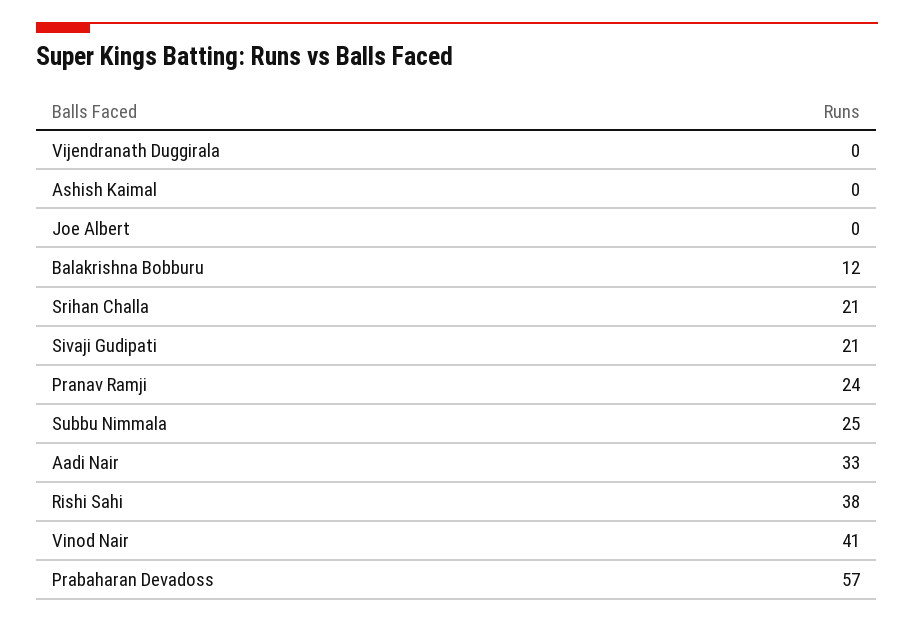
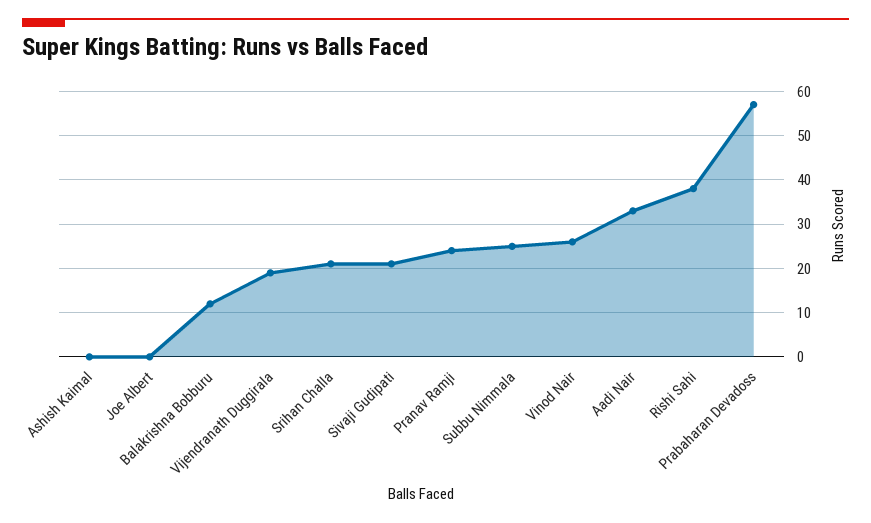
  {
-   "Vijendranath Duggirala": 0,
+   "Vijendranath Duggirala": 20,
    "Ashish Kaimal": 0,
    "Joe Albert": 0,
    "Balakrishna Bobburu": 12,
    "Srihan Challa": 21,
    "Sivaji Gudipati": 21,
    "Pranav Ramji": 24,
    "Subbu Nimmala": 25,
    "Aadi Nair": 33,
    "Rishi Sahi": 38,
-   "Vinod Nair": 41,
+   "Vinod Nair": 25,
    "Prabaharan Devadoss": 57
  }

